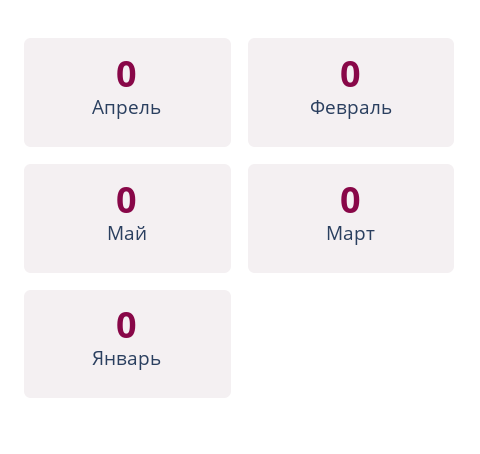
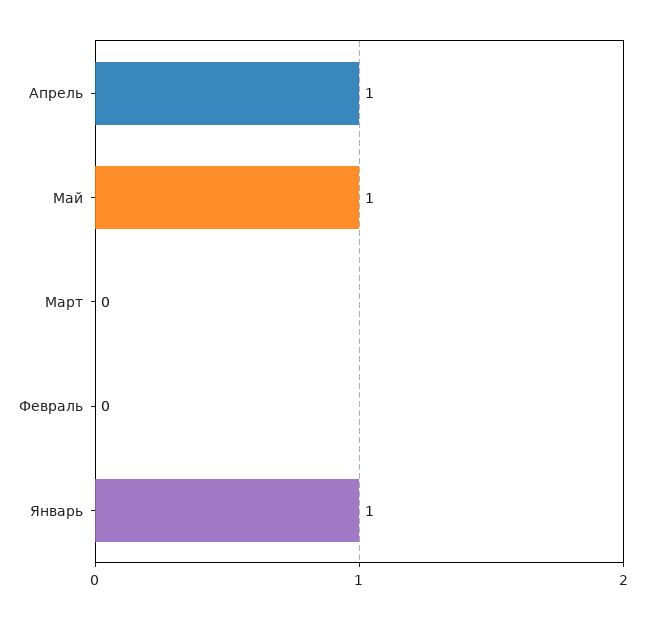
  {
-   "Апрель": 0,
+   "Апрель": 1,
    "Февраль": 0,
-   "Май": 0,
+   "Май": 1,
    "Март": 0,
-   "Январь": 0
+   "Январь": 1
  }

